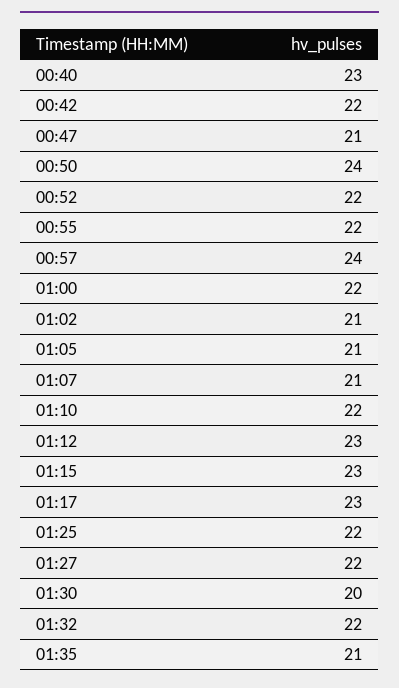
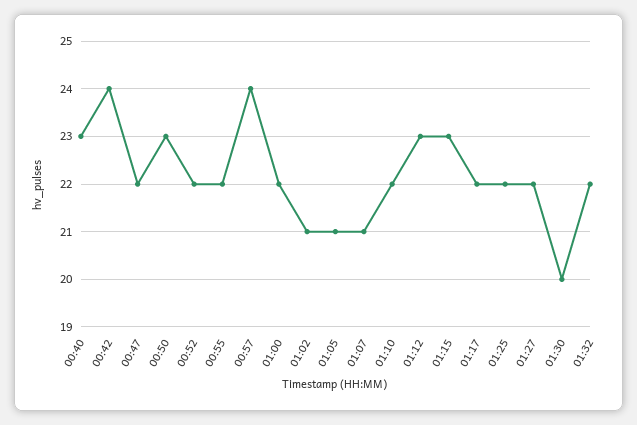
  {
    "00:40": 23,
-   "00:42": 22,
+   "00:42": 24,
-   "00:47": 21,
+   "00:47": 22,
-   "00:50": 24,
+   "00:50": 23,
    "00:52": 22,
    "00:55": 22,
    "00:57": 24,
    "01:00": 22,
    "01:02": 21,
    "01:05": 21,
    "01:07": 21,
    "01:10": 22,
    "01:12": 23,
    "01:15": 23,
-   "01:17": 23,
+   "01:17": 22,
    "01:25": 22,
    "01:27": 22,
    "01:30": 20,
-   "01:32": 22,
+   "01:32": 22
-   "01:35": 21
  }

